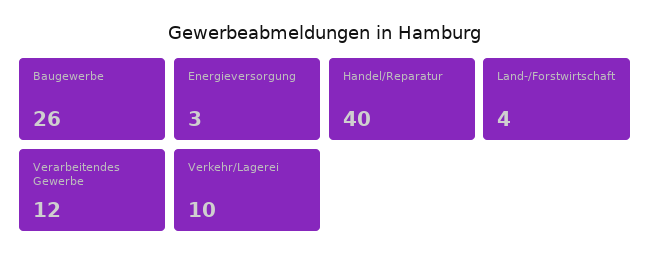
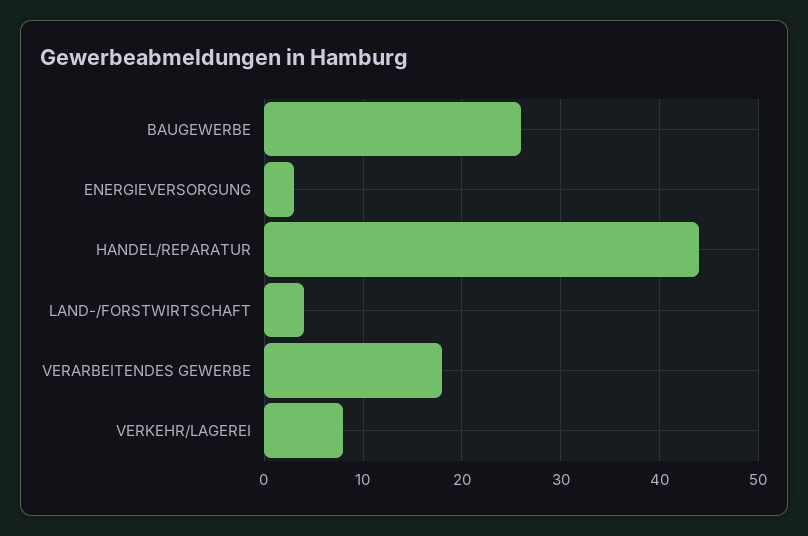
  {
    "Baugewerbe": 26,
    "Energieversorgung": 3,
-   "Handel/Reparatur": 40,
+   "Handel/Reparatur": 44,
    "Land-/Forstwirtschaft": 4,
-   "Verarbeitendes Gewerbe": 12,
+   "Verarbeitendes Gewerbe": 18,
-   "Verkehr/Lagerei": 10
+   "Verkehr/Lagerei": 8
  }

